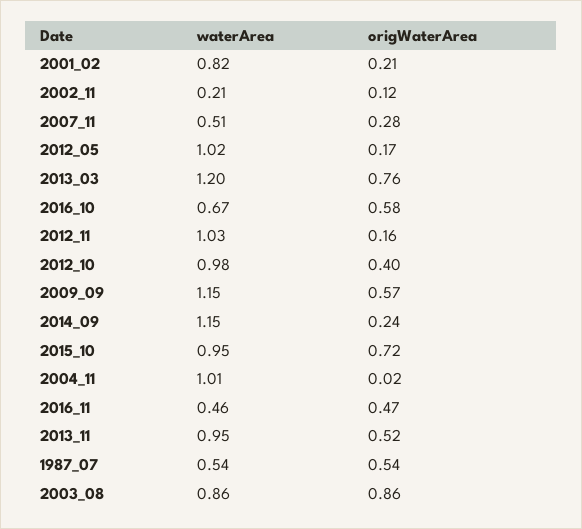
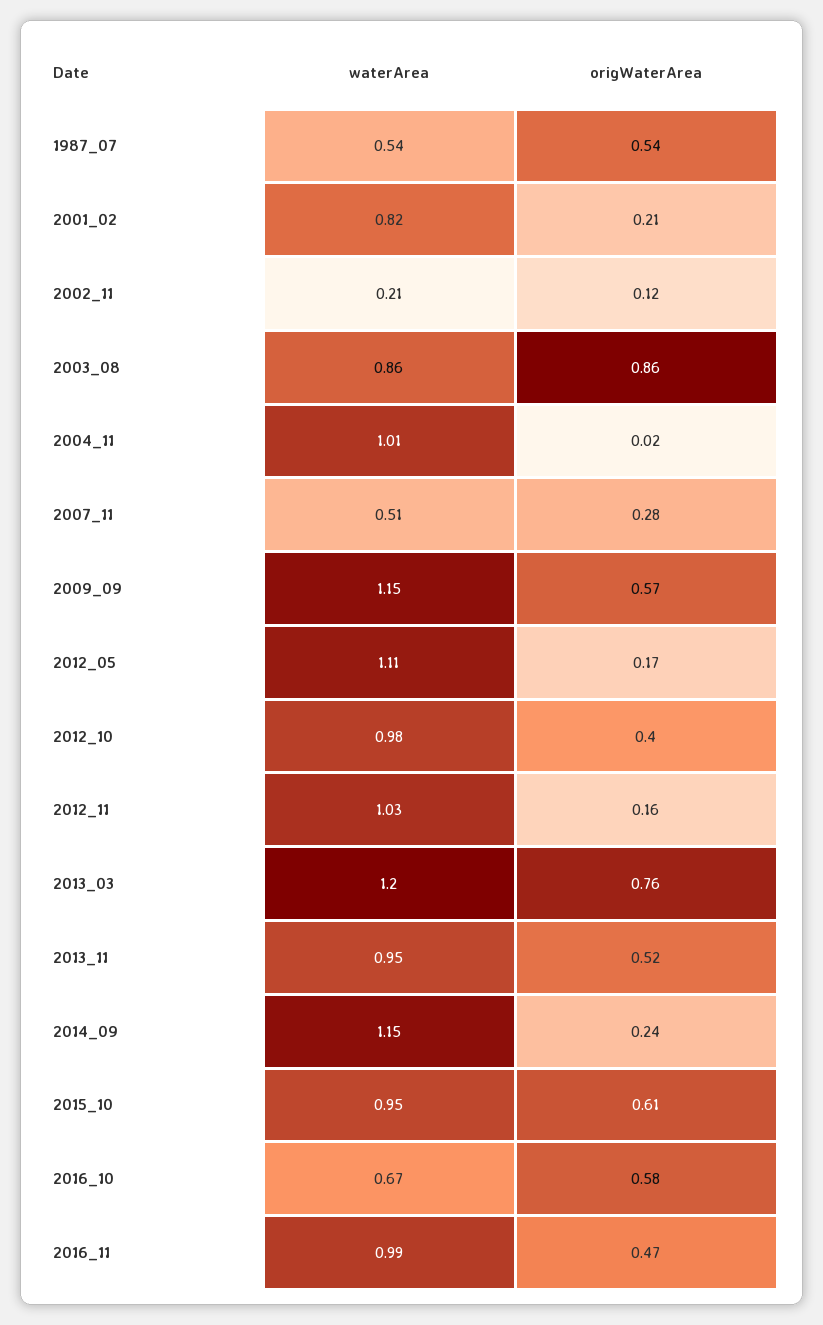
  {
    "waterArea": {
      "2001_02": 0.82,
      "2002_11": 0.21,
      "2007_11": 0.51,
-     "2012_05": 1.02,
+     "2012_05": 1.11,
      "2013_03": 1.2,
      "2016_10": 0.67,
      "2012_11": 1.03,
      "2012_10": 0.98,
      "2009_09": 1.15,
      "2014_09": 1.15,
      "2015_10": 0.95,
      "2004_11": 1.01,
-     "2016_11": 0.46,
+     "2016_11": 0.99,
      "2013_11": 0.95,
      "1987_07": 0.54,
      "2003_08": 0.86
    },
    "origWaterArea": {
      "2001_02": 0.21,
      "2002_11": 0.12,
      "2007_11": 0.28,
      "2012_05": 0.17,
      "2013_03": 0.76,
      "2016_10": 0.58,
      "2012_11": 0.16,
      "2012_10": 0.4,
      "2009_09": 0.57,
      "2014_09": 0.24,
-     "2015_10": 0.72,
+     "2015_10": 0.61,
      "2004_11": 0.02,
      "2016_11": 0.47,
      "2013_11": 0.52,
      "1987_07": 0.54,
      "2003_08": 0.86
    }
  }

